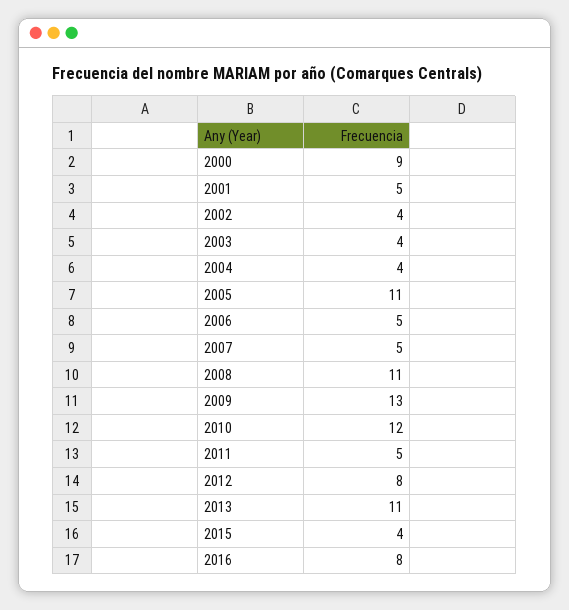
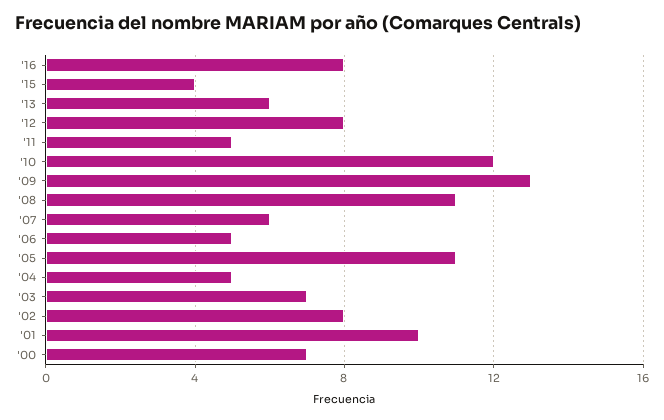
  {
-   "2000": 9,
+   "2000": 7,
-   "2001": 5,
+   "2001": 10,
-   "2002": 4,
+   "2002": 8,
-   "2003": 4,
+   "2003": 7,
-   "2004": 4,
+   "2004": 5,
    "2005": 11,
    "2006": 5,
-   "2007": 5,
+   "2007": 6,
    "2008": 11,
    "2009": 13,
    "2010": 12,
    "2011": 5,
    "2012": 8,
-   "2013": 11,
+   "2013": 6,
    "2015": 4,
    "2016": 8
  }

